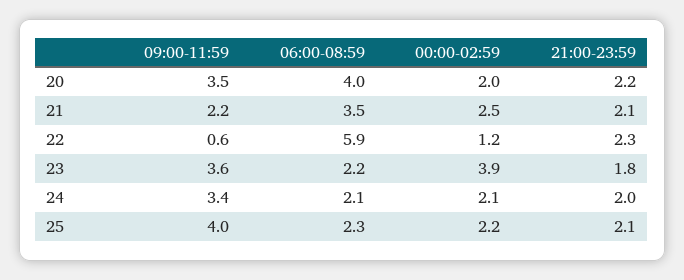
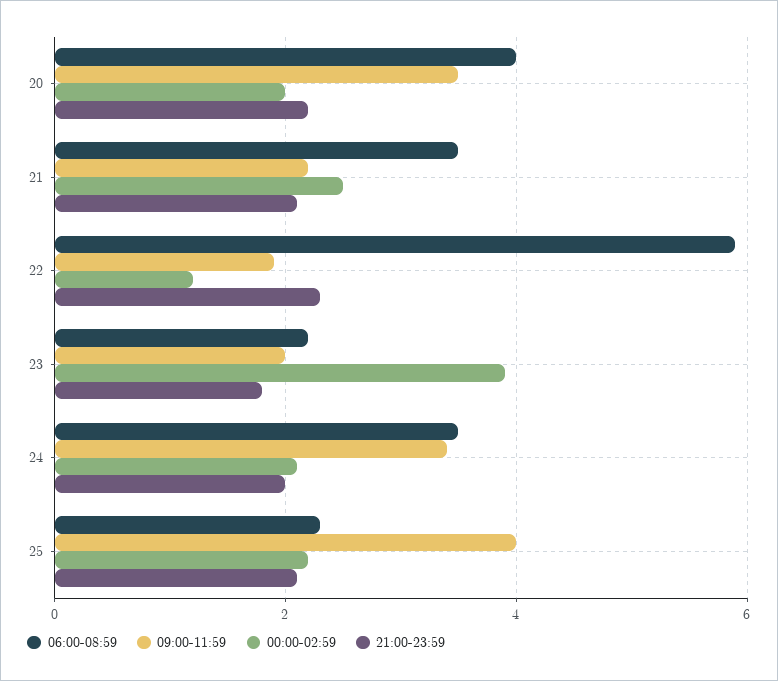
  {
    "09:00-11:59": {
      "20": 3.5,
      "21": 2.2,
-     "22": 0.6,
+     "22": 2,
-     "23": 3.6,
+     "23": 2,
      "24": 3.4,
      "25": 4
    },
    "06:00-08:59": {
      "20": 4,
      "21": 3.5,
      "22": 5.9,
      "23": 2.2,
-     "24": 2.1,
+     "24": 3.5,
      "25": 2.3
    },
    "00:00-02:59": {
      "20": 2,
      "21": 2.5,
      "22": 1.2,
      "23": 3.9,
      "24": 2.1,
      "25": 2.2
    },
    "21:00-23:59": {
      "20": 2.2,
      "21": 2.1,
      "22": 2.3,
      "23": 1.8,
      "24": 2,
      "25": 2.1
    }
  }

